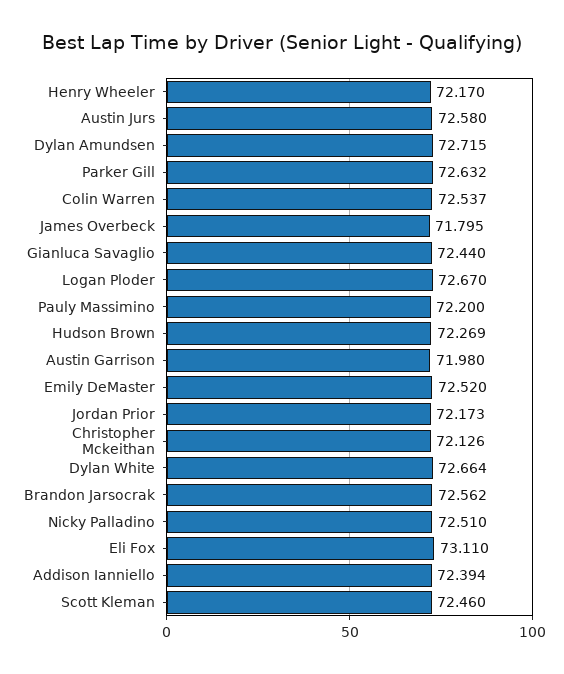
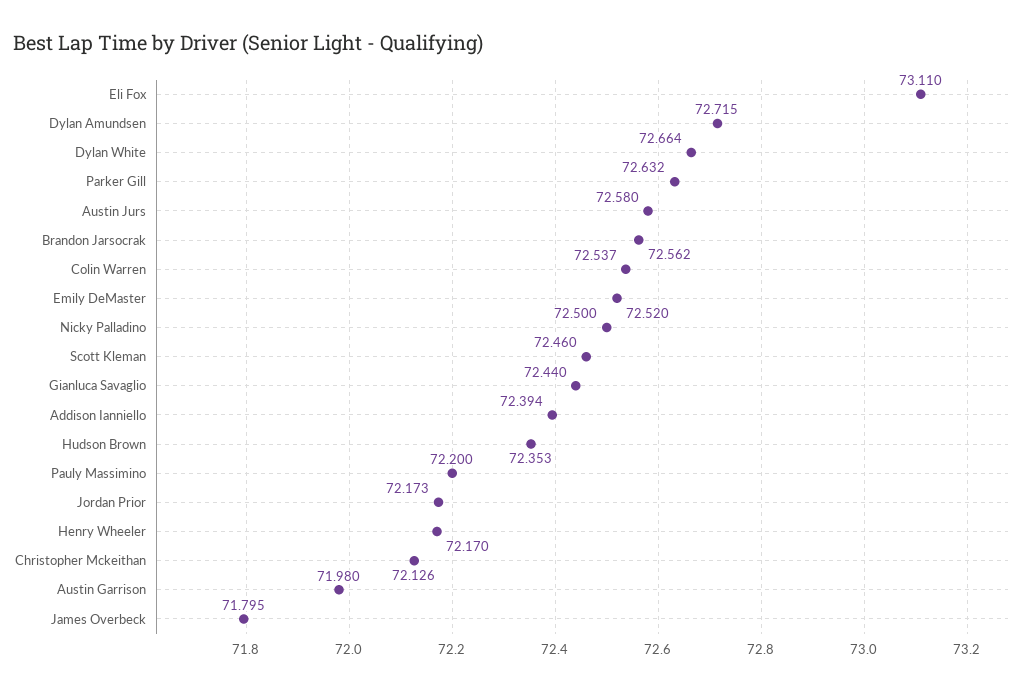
  {
    "Henry Wheeler": 72.17,
    "Austin Jurs": 72.58,
    "Dylan Amundsen": 72.715,
    "Parker Gill": 72.632,
    "Colin Warren": 72.537,
    "James Overbeck": 71.795,
    "Gianluca Savaglio": 72.44,
-   "Logan Ploder": 72.67,
    "Pauly Massimino": 72.2,
-   "Hudson Brown": 72.269,
+   "Hudson Brown": 72.353,
    "Austin Garrison": 71.98,
    "Emily DeMaster": 72.52,
    "Jordan Prior": 72.173,
    "Christopher Mckeithan": 72.126,
    "Dylan White": 72.664,
    "Brandon Jarsocrak": 72.562,
-   "Nicky Palladino": 72.51,
+   "Nicky Palladino": 72.5,
    "Eli Fox": 73.11,
    "Addison Ianniello": 72.394,
    "Scott Kleman": 72.46
  }

